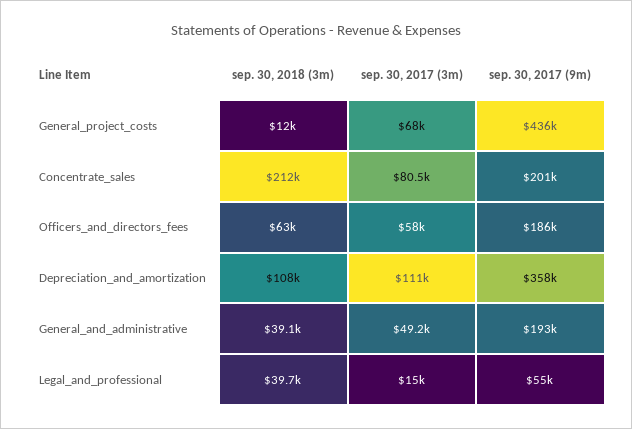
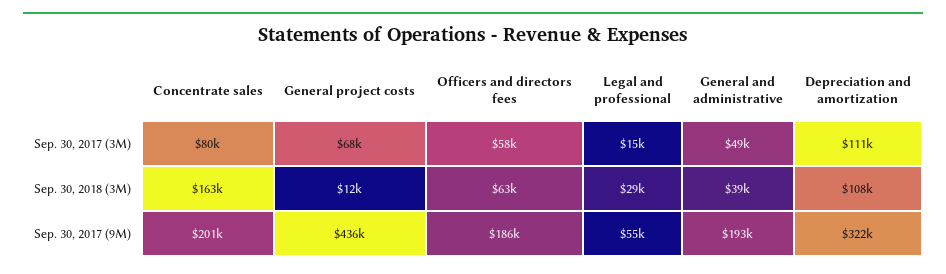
  {
    "sep. 30, 2018 (3m)": {
      "General_project_costs": 12000,
-     "Concentrate_sales": 212000,
+     "Concentrate_sales": 163000,
      "Officers_and_directors_fees": 63000,
      "Depreciation_and_amortization": 108000,
      "General_and_administrative": 39100,
-     "Legal_and_professional": 39700
+     "Legal_and_professional": 29000
    },
    "sep. 30, 2017 (3m)": {
      "General_project_costs": 68000,
      "Concentrate_sales": 80500,
      "Officers_and_directors_fees": 58000,
      "Depreciation_and_amortization": 111000,
      "General_and_administrative": 49200,
      "Legal_and_professional": 15000
    },
    "sep. 30, 2017 (9m)": {
      "General_project_costs": 436000,
      "Concentrate_sales": 201000,
      "Officers_and_directors_fees": 186000,
-     "Depreciation_and_amortization": 358000,
+     "Depreciation_and_amortization": 322000,
      "General_and_administrative": 193000,
      "Legal_and_professional": 55000
    }
  }

